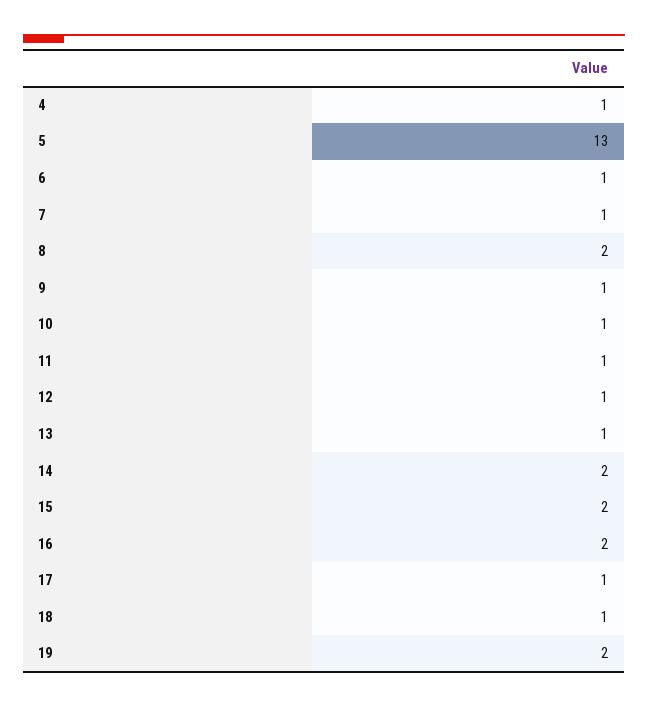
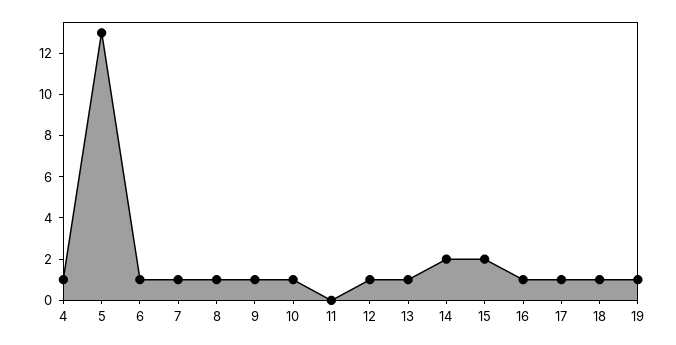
  {
    "4": 1,
    "5": 13,
    "6": 1,
    "7": 1,
-   "8": 2,
+   "8": 1,
    "9": 1,
    "10": 1,
-   "11": 1,
+   "11": 0,
    "12": 1,
    "13": 1,
    "14": 2,
    "15": 2,
-   "16": 2,
+   "16": 1,
    "17": 1,
    "18": 1,
-   "19": 2
+   "19": 1
  }

